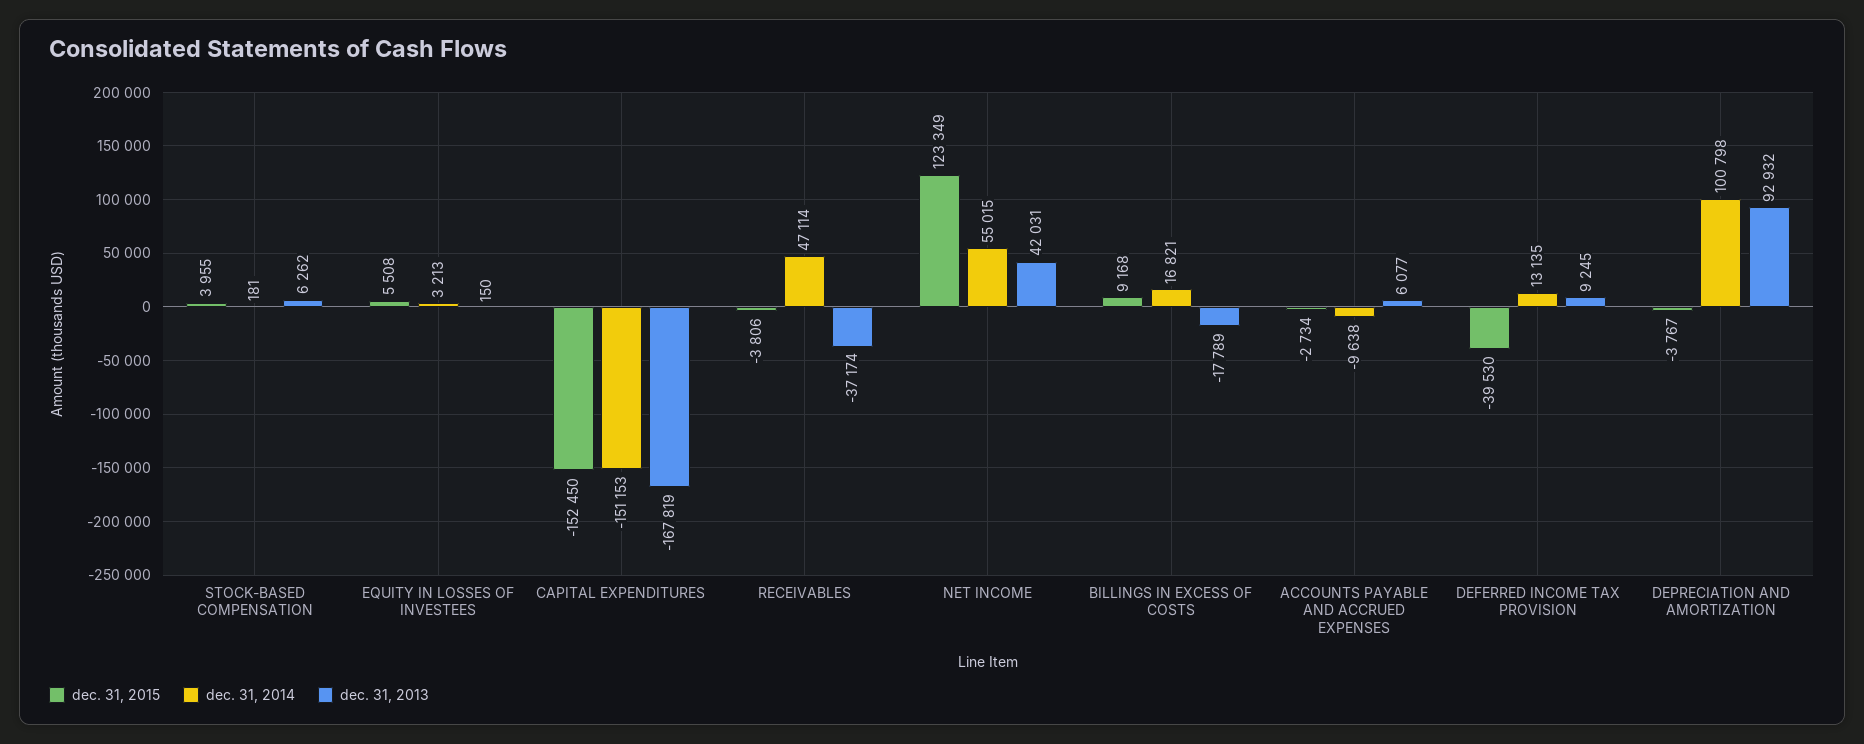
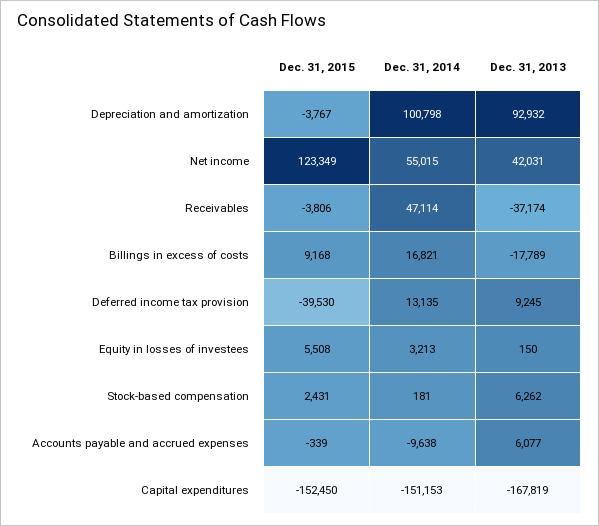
  {
    "dec. 31, 2015": {
-     "STOCK-BASED COMPENSATION": 3955,
+     "STOCK-BASED COMPENSATION": 2431,
      "EQUITY IN LOSSES OF INVESTEES": 5508,
      "CAPITAL EXPENDITURES": -152450,
      "RECEIVABLES": -3806,
      "NET INCOME": 123349,
      "BILLINGS IN EXCESS OF COSTS": 9168,
-     "ACCOUNTS PAYABLE AND ACCRUED EXPENSES": -2734,
+     "ACCOUNTS PAYABLE AND ACCRUED EXPENSES": -339,
      "DEFERRED INCOME TAX PROVISION": -39530,
      "DEPRECIATION AND AMORTIZATION": -3767
    },
    "dec. 31, 2014": {
      "STOCK-BASED COMPENSATION": 181,
      "EQUITY IN LOSSES OF INVESTEES": 3213,
      "CAPITAL EXPENDITURES": -151153,
      "RECEIVABLES": 47114,
      "NET INCOME": 55015,
      "BILLINGS IN EXCESS OF COSTS": 16821,
      "ACCOUNTS PAYABLE AND ACCRUED EXPENSES": -9638,
      "DEFERRED INCOME TAX PROVISION": 13135,
      "DEPRECIATION AND AMORTIZATION": 100798
    },
    "dec. 31, 2013": {
      "STOCK-BASED COMPENSATION": 6262,
      "EQUITY IN LOSSES OF INVESTEES": 150,
      "CAPITAL EXPENDITURES": -167819,
      "RECEIVABLES": -37174,
      "NET INCOME": 42031,
      "BILLINGS IN EXCESS OF COSTS": -17789,
      "ACCOUNTS PAYABLE AND ACCRUED EXPENSES": 6077,
      "DEFERRED INCOME TAX PROVISION": 9245,
      "DEPRECIATION AND AMORTIZATION": 92932
    }
  }

